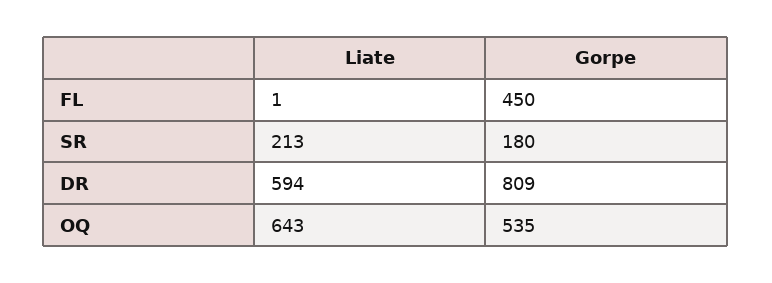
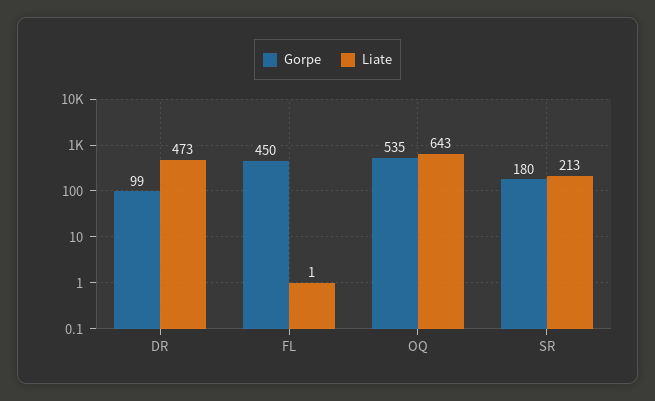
  {
    "Liate": {
      "FL": 1,
      "SR": 213,
-     "DR": 594,
+     "DR": 473,
      "OQ": 643
    },
    "Gorpe": {
      "FL": 450,
      "SR": 180,
-     "DR": 809,
+     "DR": 99,
      "OQ": 535
    }
  }

